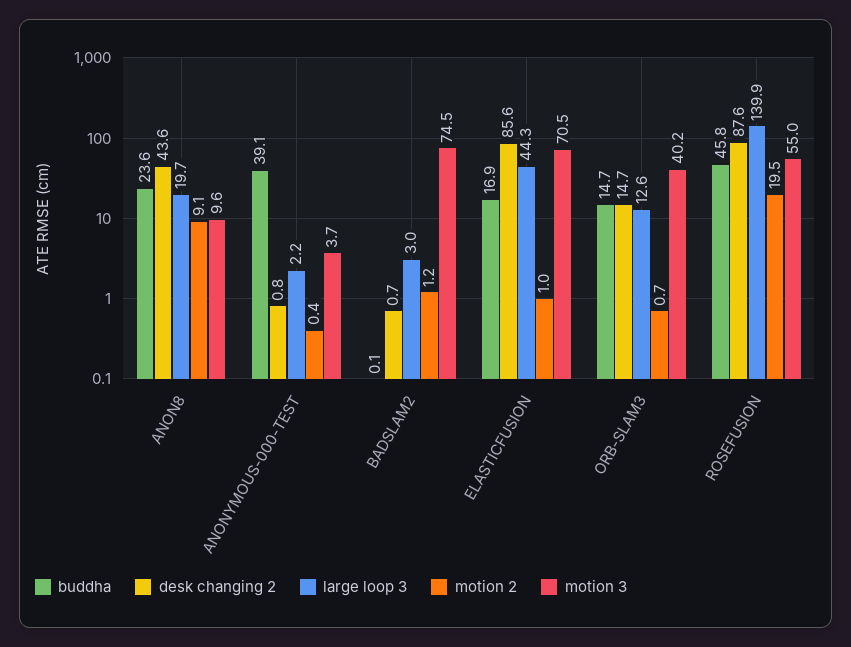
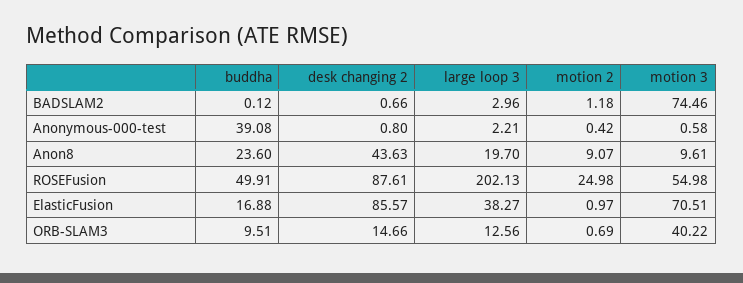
  {
    "buddha": {
      "ANON8": 23.6,
      "ANONYMOUS-000-TEST": 39.08,
      "BADSLAM2": 0.12,
      "ELASTICFUSION": 16.88,
-     "ORB-SLAM3": 14.7,
+     "ORB-SLAM3": 9.51,
-     "ROSEFUSION": 45.8
+     "ROSEFUSION": 49.91
    },
    "desk changing 2": {
      "ANON8": 43.63,
      "ANONYMOUS-000-TEST": 0.8,
      "BADSLAM2": 0.66,
      "ELASTICFUSION": 85.57,
      "ORB-SLAM3": 14.66,
      "ROSEFUSION": 87.61
    },
    "large loop 3": {
      "ANON8": 19.7,
      "ANONYMOUS-000-TEST": 2.21,
      "BADSLAM2": 2.96,
-     "ELASTICFUSION": 44.3,
+     "ELASTICFUSION": 38.27,
      "ORB-SLAM3": 12.56,
-     "ROSEFUSION": 139.9
+     "ROSEFUSION": 202.13
    },
    "motion 2": {
      "ANON8": 9.07,
      "ANONYMOUS-000-TEST": 0.42,
      "BADSLAM2": 1.18,
      "ELASTICFUSION": 0.97,
      "ORB-SLAM3": 0.69,
-     "ROSEFUSION": 19.5
+     "ROSEFUSION": 24.98
    },
    "motion 3": {
      "ANON8": 9.61,
-     "ANONYMOUS-000-TEST": 3.7,
+     "ANONYMOUS-000-TEST": 0.58,
      "BADSLAM2": 74.46,
      "ELASTICFUSION": 70.51,
      "ORB-SLAM3": 40.22,
      "ROSEFUSION": 54.98
    }
  }

